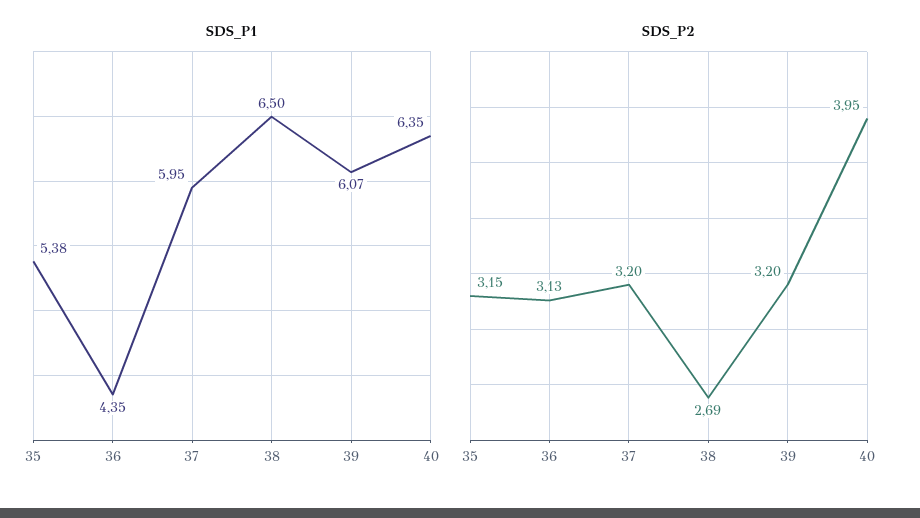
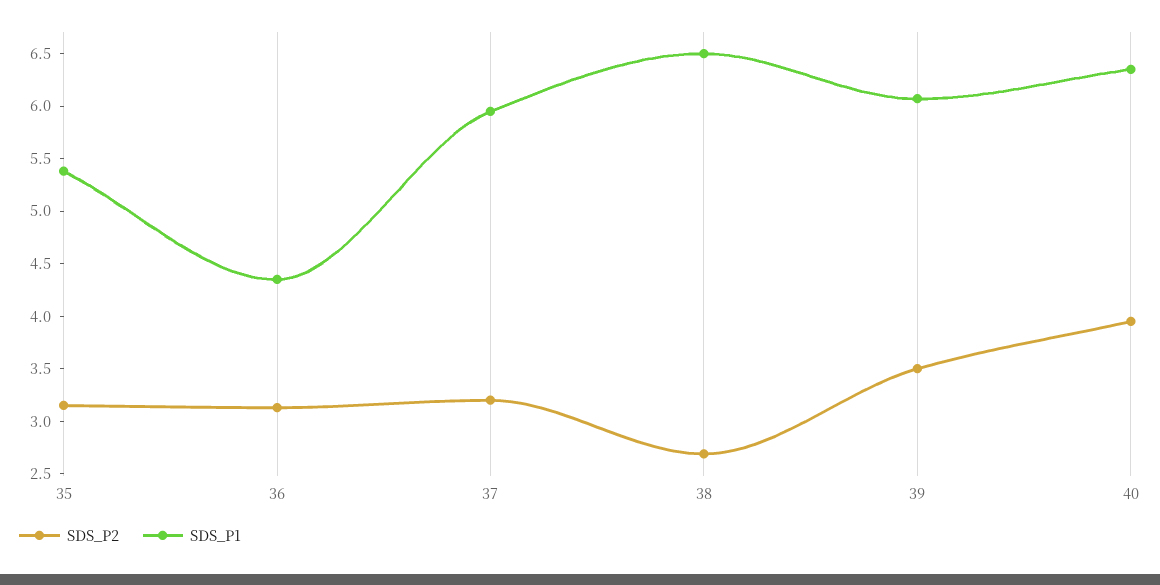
  {
    "SDS_P1": {
      "35": 5.38,
      "36": 4.35,
      "37": 5.95,
      "38": 6.5,
      "39": 6.07,
      "40": 6.35
    },
    "SDS_P2": {
      "35": 3.15,
      "36": 3.13,
      "37": 3.2,
      "38": 2.69,
-     "39": 3.2,
+     "39": 3.5,
      "40": 3.95
    }
  }

